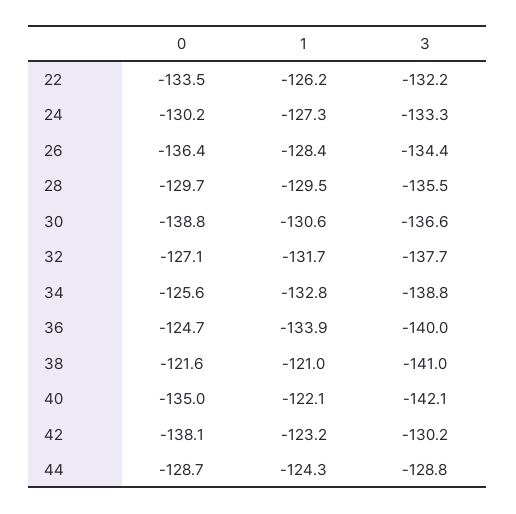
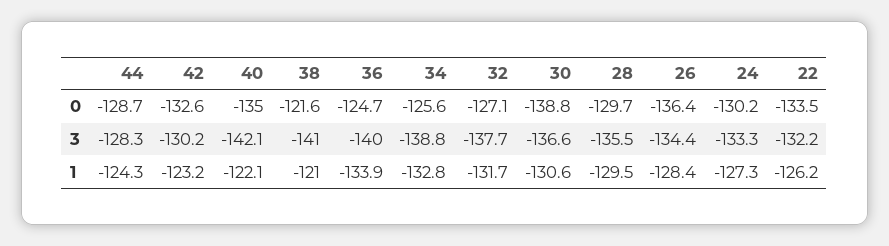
  {
    "0": {
      "22": -133.5,
      "24": -130.2,
      "26": -136.4,
      "28": -129.7,
      "30": -138.8,
      "32": -127.1,
      "34": -125.6,
      "36": -124.7,
      "38": -121.6,
      "40": -135,
-     "42": -138.1,
+     "42": -132.6,
      "44": -128.7
    },
    "1": {
      "22": -126.2,
      "24": -127.3,
      "26": -128.4,
      "28": -129.5,
      "30": -130.6,
      "32": -131.7,
      "34": -132.8,
      "36": -133.9,
      "38": -121,
      "40": -122.1,
      "42": -123.2,
      "44": -124.3
    },
    "3": {
      "22": -132.2,
      "24": -133.3,
      "26": -134.4,
      "28": -135.5,
      "30": -136.6,
      "32": -137.7,
      "34": -138.8,
      "36": -140,
      "38": -141,
      "40": -142.1,
      "42": -130.2,
-     "44": -128.8
+     "44": -128.3
    }
  }

